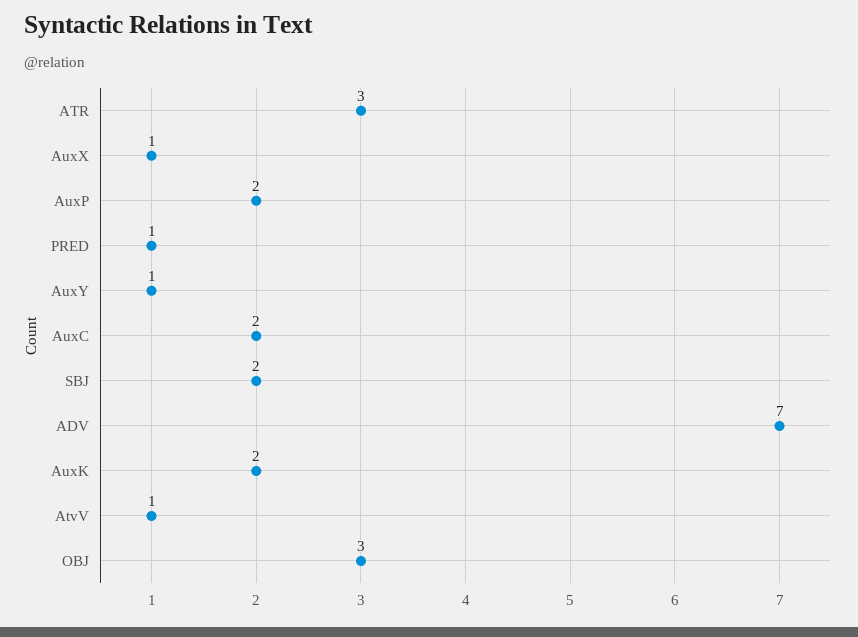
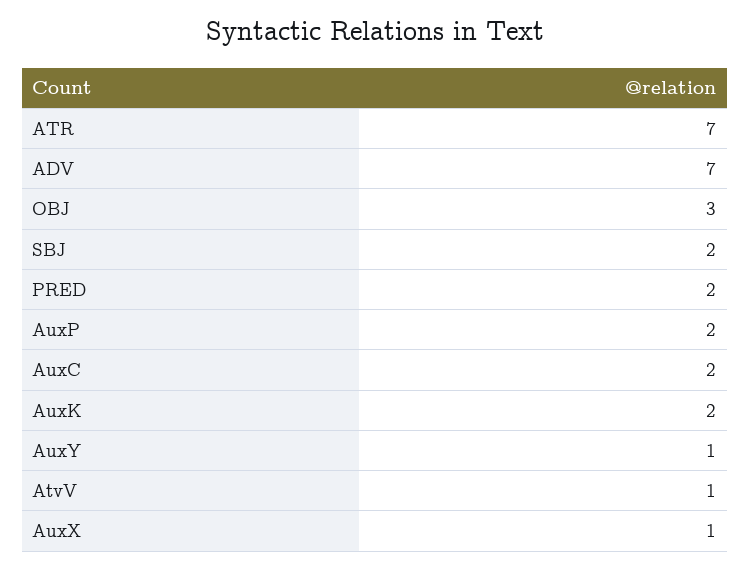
  {
-   "ATR": 3,
+   "ATR": 7,
    "AuxX": 1,
    "AuxP": 2,
-   "PRED": 1,
+   "PRED": 2,
    "AuxY": 1,
    "AuxC": 2,
    "SBJ": 2,
    "ADV": 7,
    "AuxK": 2,
    "AtvV": 1,
    "OBJ": 3
  }

